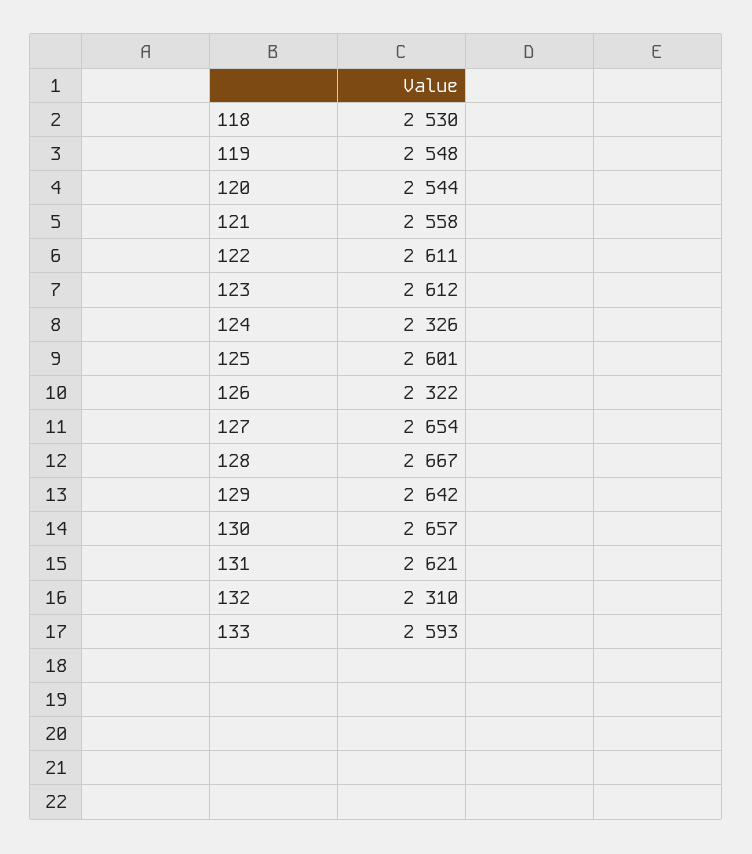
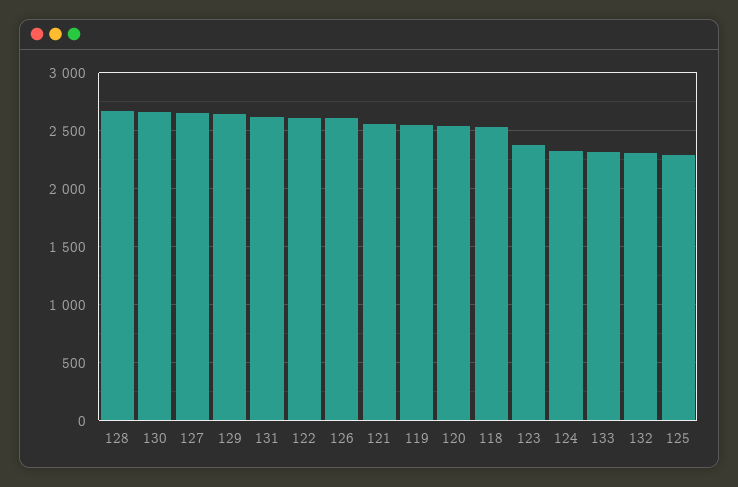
  {
    "118": 2530,
    "119": 2548,
    "120": 2544,
    "121": 2558,
    "122": 2611,
-   "123": 2612,
+   "123": 2400,
    "124": 2326,
-   "125": 2601,
+   "125": 2300,
-   "126": 2322,
+   "126": 2600,
    "127": 2654,
    "128": 2667,
    "129": 2642,
    "130": 2657,
    "131": 2621,
    "132": 2310,
-   "133": 2593
+   "133": 2300
  }

